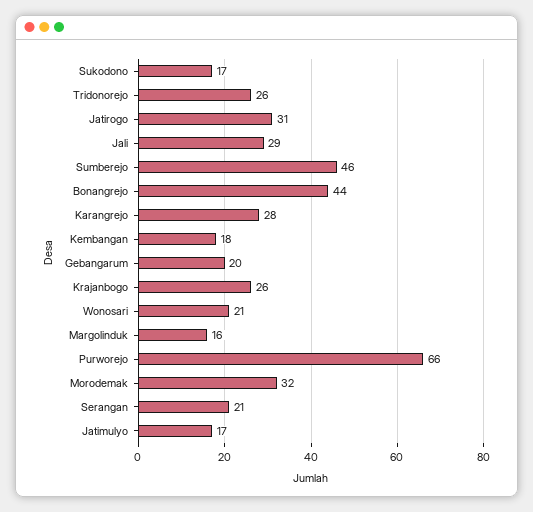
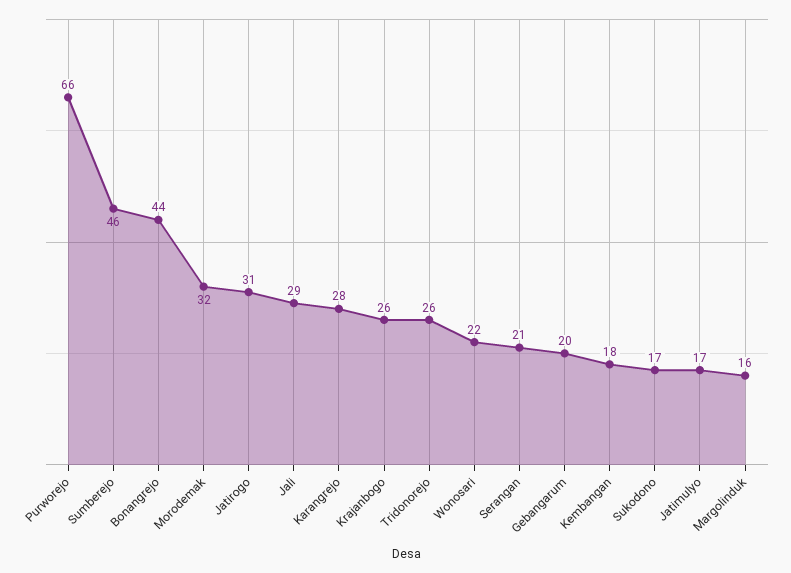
  {
    "Sukodono": 17,
    "Tridonorejo": 26,
    "Jatirogo": 31,
    "Jali": 29,
    "Sumberejo": 46,
    "Bonangrejo": 44,
    "Karangrejo": 28,
    "Kembangan": 18,
    "Gebangarum": 20,
    "Krajanbogo": 26,
-   "Wonosari": 21,
+   "Wonosari": 22,
    "Margolinduk": 16,
    "Purworejo": 66,
    "Morodemak": 32,
    "Serangan": 21,
    "Jatimulyo": 17
  }

